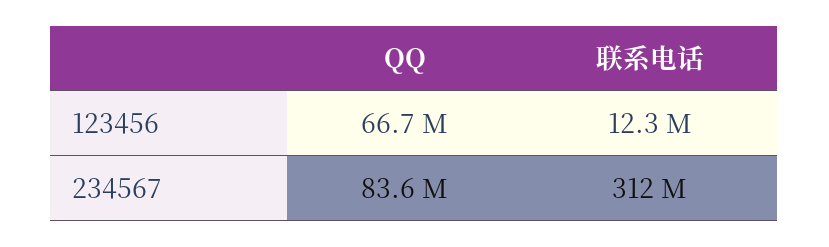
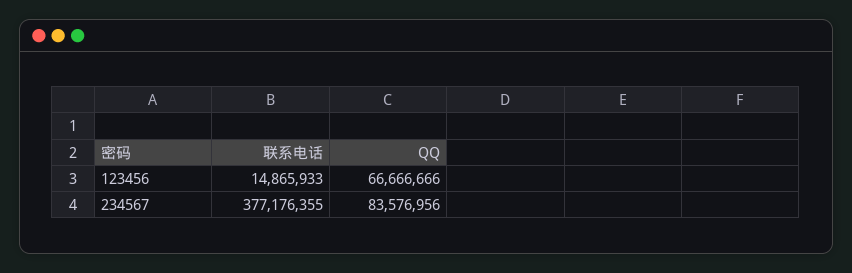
  {
    "QQ": {
      "123456": 66666666,
      "234567": 83576956
    },
    "联系电话": {
-     "123456": 12300000,
+     "123456": 14865933,
-     "234567": 312000000
+     "234567": 377176355
    }
  }

